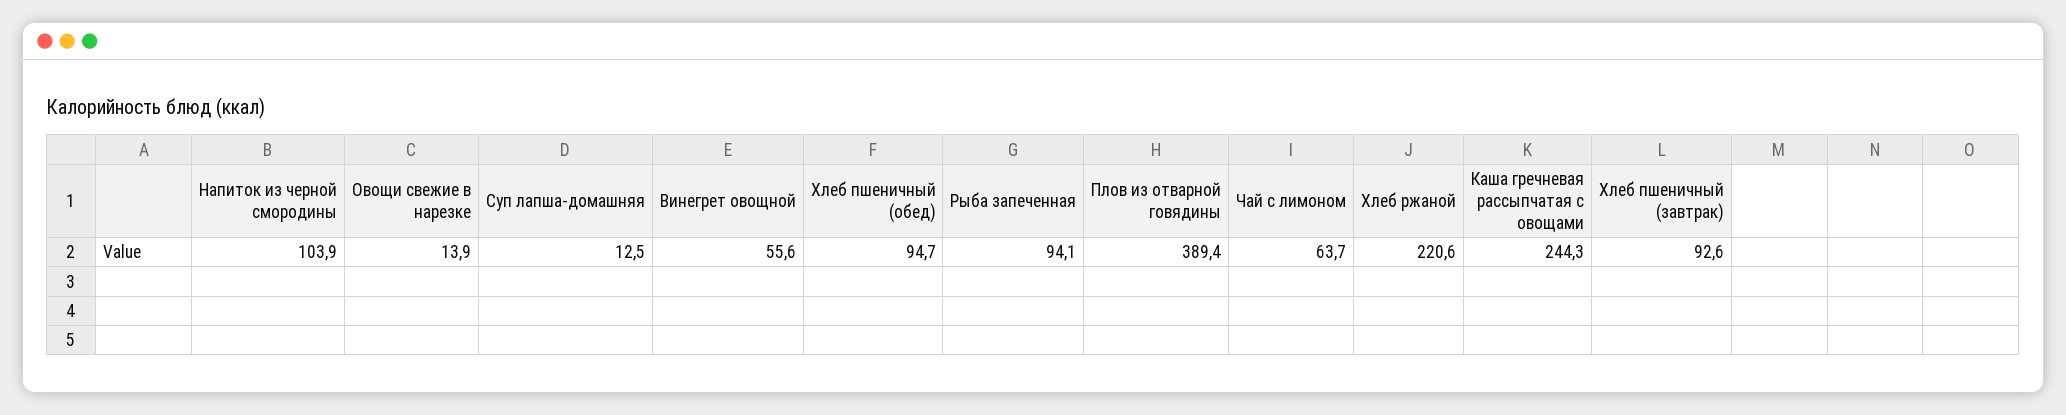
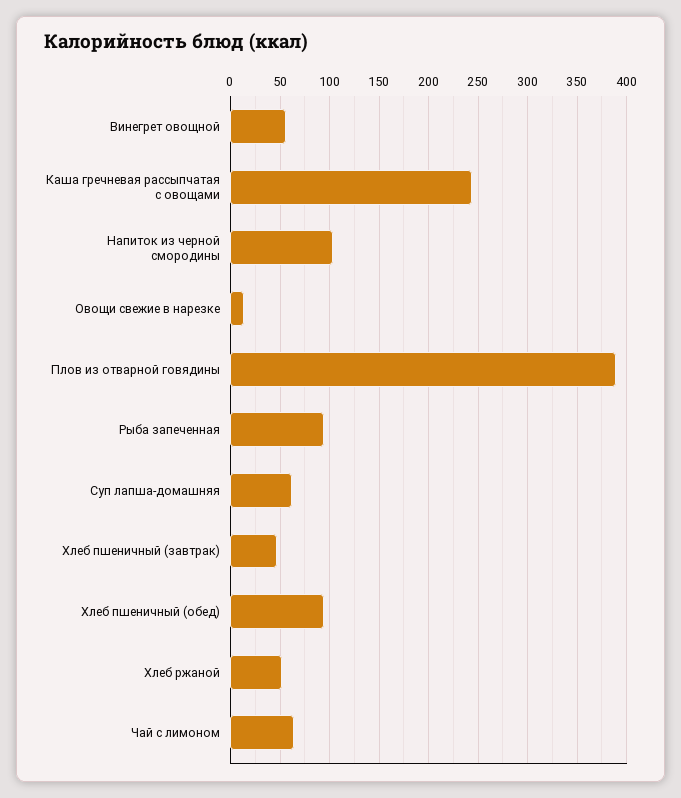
  {
    "Напиток из черной смородины": 103.9,
    "Овощи свежие в нарезке": 13.9,
-   "Суп лапша-домашняя": 12.5,
+   "Суп лапша-домашняя": 60,
    "Винегрет овощной": 55.6,
    "Хлеб пшеничный (обед)": 94.7,
    "Рыба запеченная": 94.1,
    "Плов из отварной говядины": 389.4,
    "Чай с лимоном": 63.7,
-   "Хлеб ржаной": 220.6,
+   "Хлеб ржаной": 50,
    "Каша гречневая рассыпчатая с овощами": 244.3,
-   "Хлеб пшеничный (завтрак)": 92.6
+   "Хлеб пшеничный (завтрак)": 50
  }

